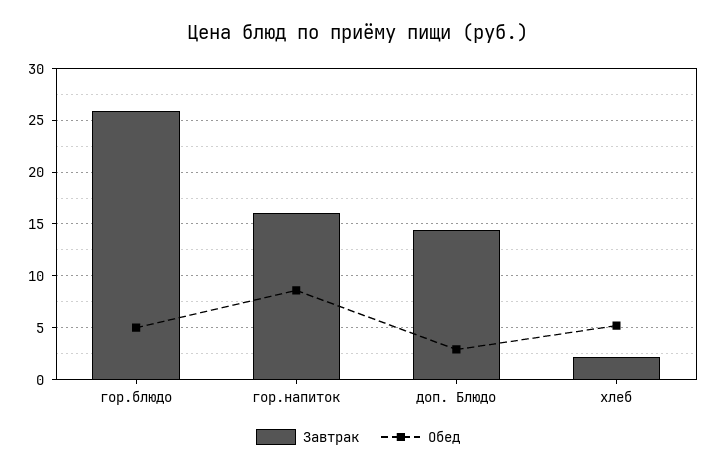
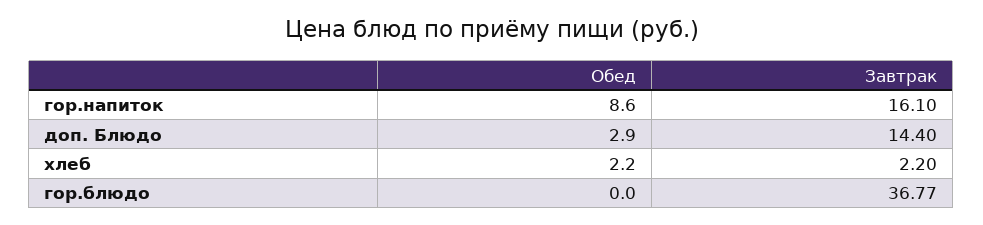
  {
    "Завтрак": {
-     "гор.блюдо": 26,
+     "гор.блюдо": 36.77,
      "гор.напиток": 16.1,
      "доп. Блюдо": 14.4,
      "хлеб": 2.2
    },
    "Обед": {
-     "гор.блюдо": 5,
+     "гор.блюдо": 0,
      "гор.напиток": 8.6,
      "доп. Блюдо": 2.9,
-     "хлеб": 5
+     "хлеб": 2.2
    }
  }

